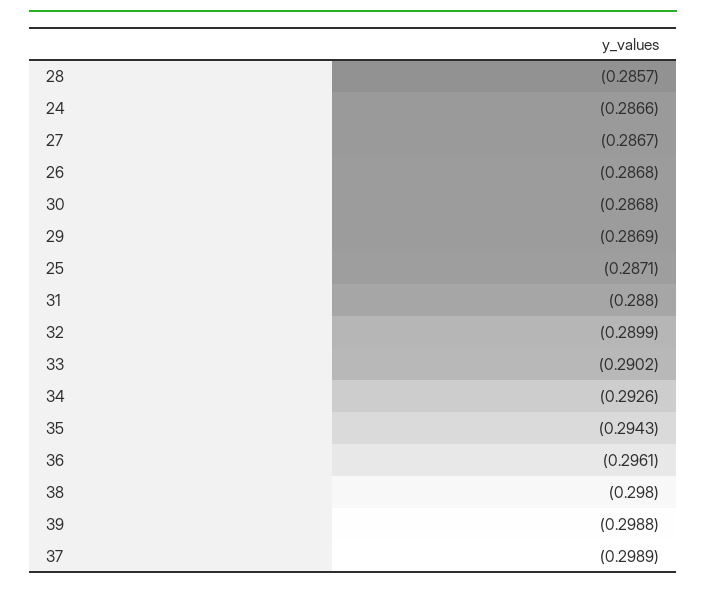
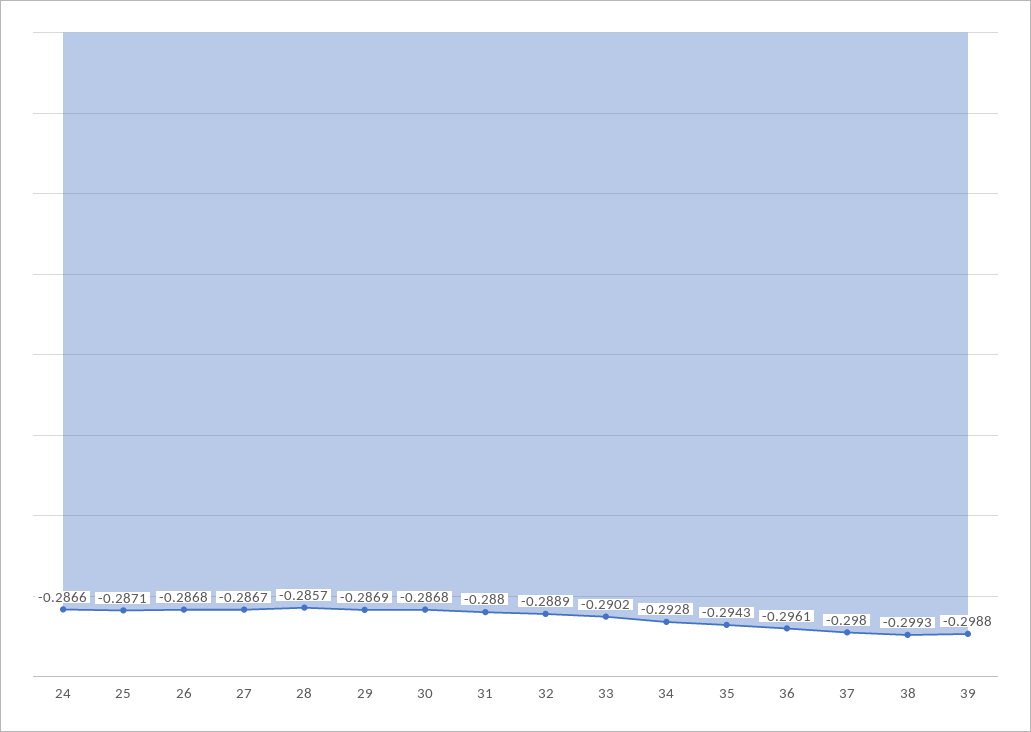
  {
    "28": -0.2857,
    "24": -0.2866,
    "27": -0.2867,
    "26": -0.2868,
    "30": -0.2868,
    "29": -0.2869,
    "25": -0.2871,
    "31": -0.288,
-   "32": -0.2899,
+   "32": -0.2889,
    "33": -0.2902,
-   "34": -0.2926,
+   "34": -0.2928,
    "35": -0.2943,
    "36": -0.2961,
-   "38": -0.298,
+   "38": -0.2993,
    "39": -0.2988,
-   "37": -0.2989
+   "37": -0.298
  }

